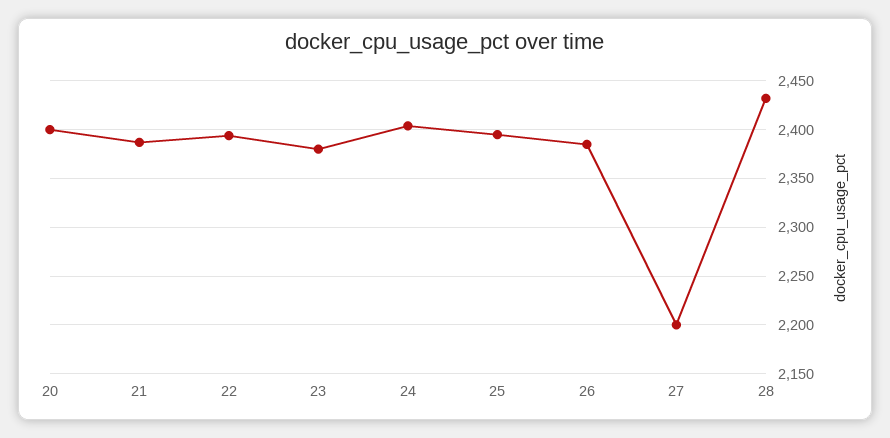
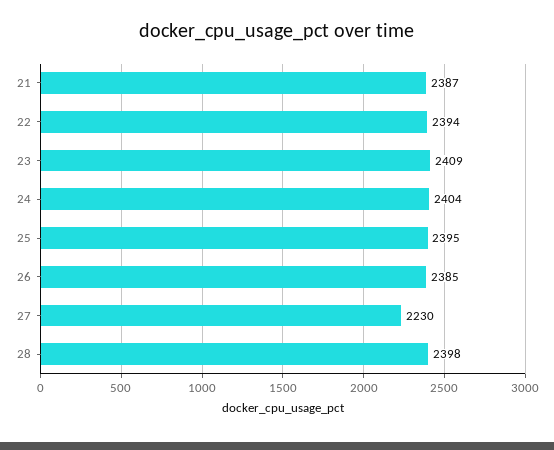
  {
-   "20": 2400,
    "21": 2387,
    "22": 2394,
-   "23": 2380,
+   "23": 2409,
    "24": 2404,
    "25": 2395,
    "26": 2385,
-   "27": 2200,
+   "27": 2230,
-   "28": 2430
+   "28": 2398
  }

